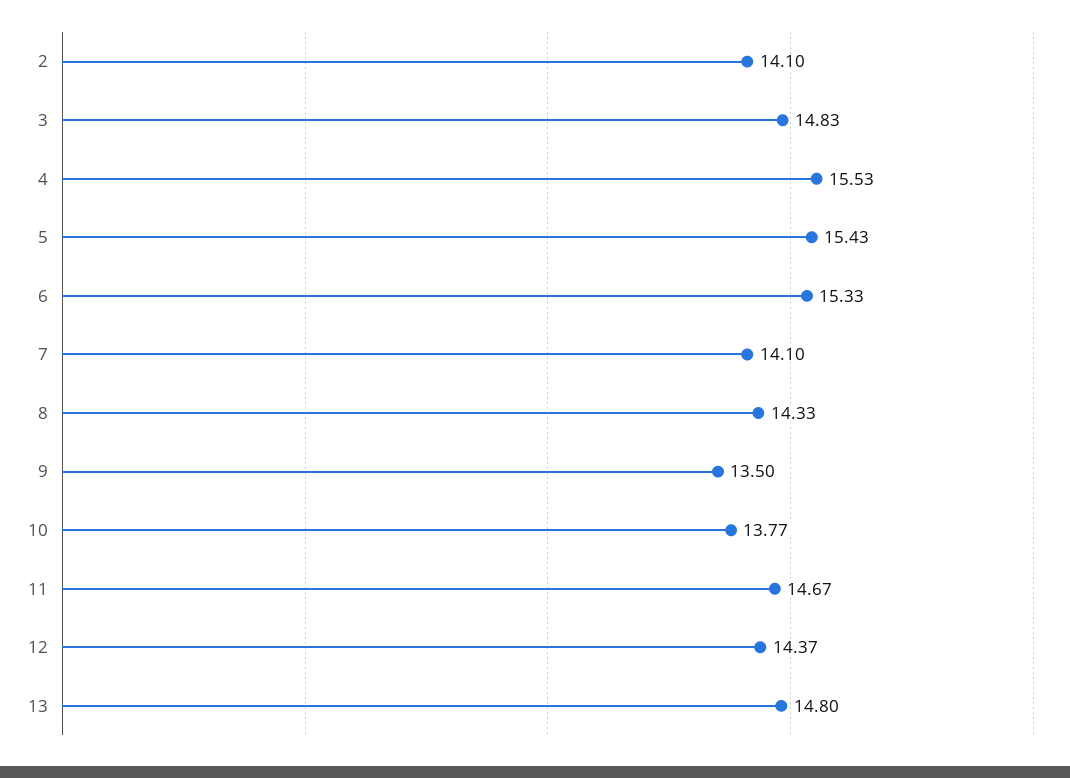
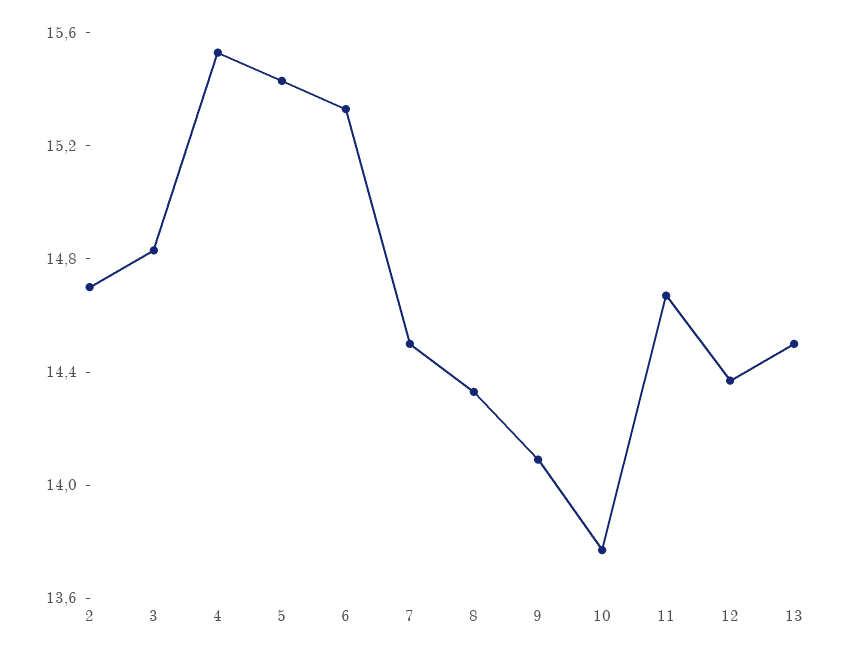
  {
-   "2": 14.1,
+   "2": 14.7,
    "3": 14.83,
    "4": 15.53,
    "5": 15.43,
    "6": 15.33,
-   "7": 14.1,
+   "7": 14.5,
    "8": 14.33,
-   "9": 13.5,
+   "9": 14.1,
    "10": 13.77,
    "11": 14.67,
    "12": 14.37,
-   "13": 14.8
+   "13": 14.5
  }

